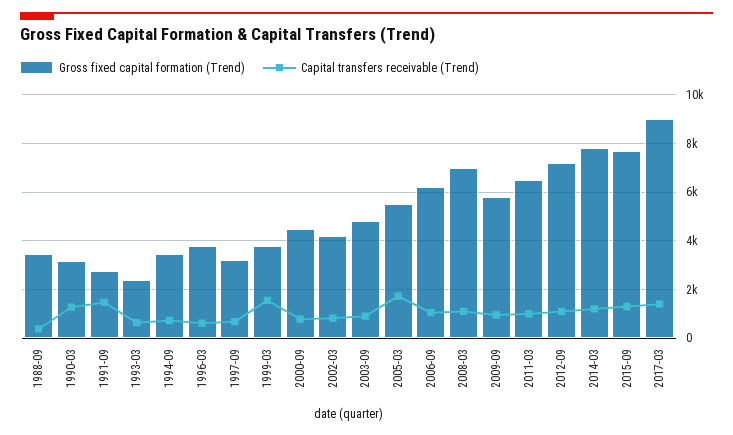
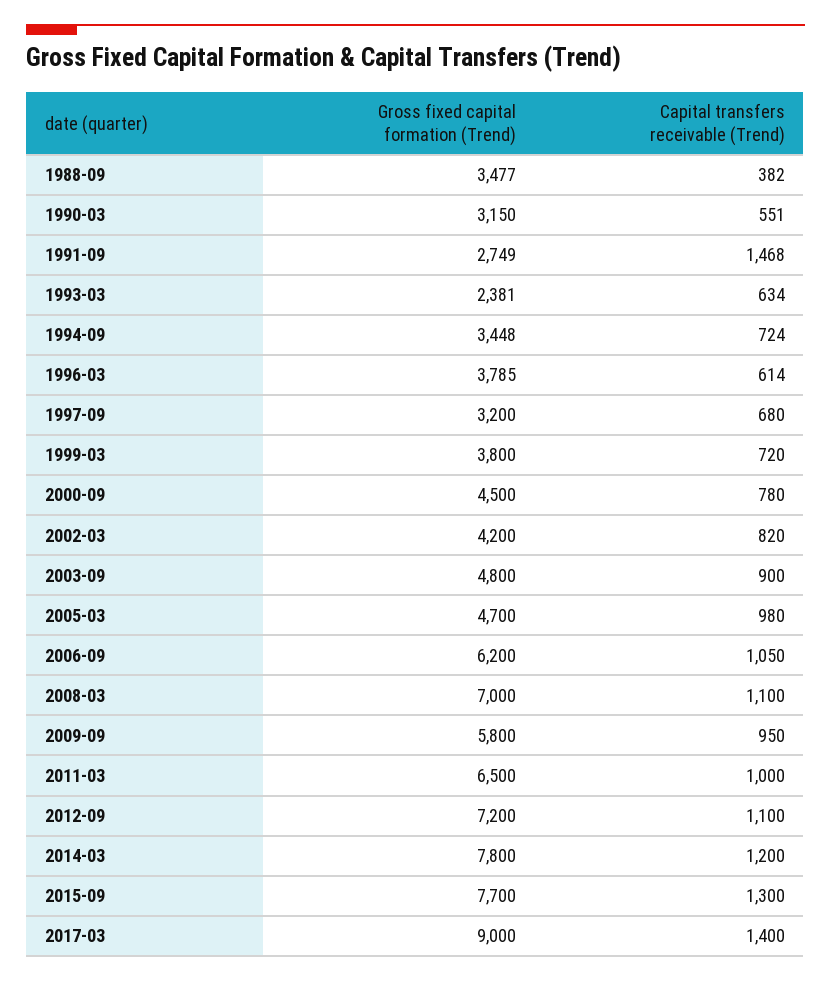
  {
    "Gross fixed capital formation (Trend)": {
      "1988-09": 3477,
      "1990-03": 3150,
      "1991-09": 2749,
      "1993-03": 2381,
      "1994-09": 3448,
      "1996-03": 3785,
      "1997-09": 3200,
      "1999-03": 3800,
      "2000-09": 4500,
      "2002-03": 4200,
      "2003-09": 4800,
-     "2005-03": 5500,
+     "2005-03": 4700,
      "2006-09": 6200,
      "2008-03": 7000,
      "2009-09": 5800,
      "2011-03": 6500,
      "2012-09": 7200,
      "2014-03": 7800,
      "2015-09": 7700,
      "2017-03": 9000
    },
    "Capital transfers receivable (Trend)": {
      "1988-09": 382,
-     "1990-03": 1250,
+     "1990-03": 551,
      "1991-09": 1468,
      "1993-03": 634,
      "1994-09": 724,
      "1996-03": 614,
      "1997-09": 680,
-     "1999-03": 1500,
+     "1999-03": 720,
      "2000-09": 780,
      "2002-03": 820,
      "2003-09": 900,
-     "2005-03": 1750,
+     "2005-03": 980,
      "2006-09": 1050,
      "2008-03": 1100,
      "2009-09": 950,
      "2011-03": 1000,
      "2012-09": 1100,
      "2014-03": 1200,
      "2015-09": 1300,
      "2017-03": 1400
    }
  }

